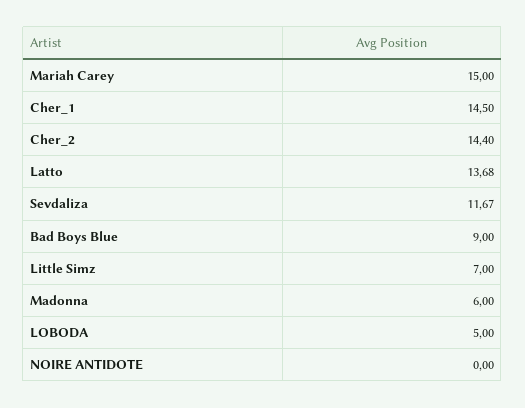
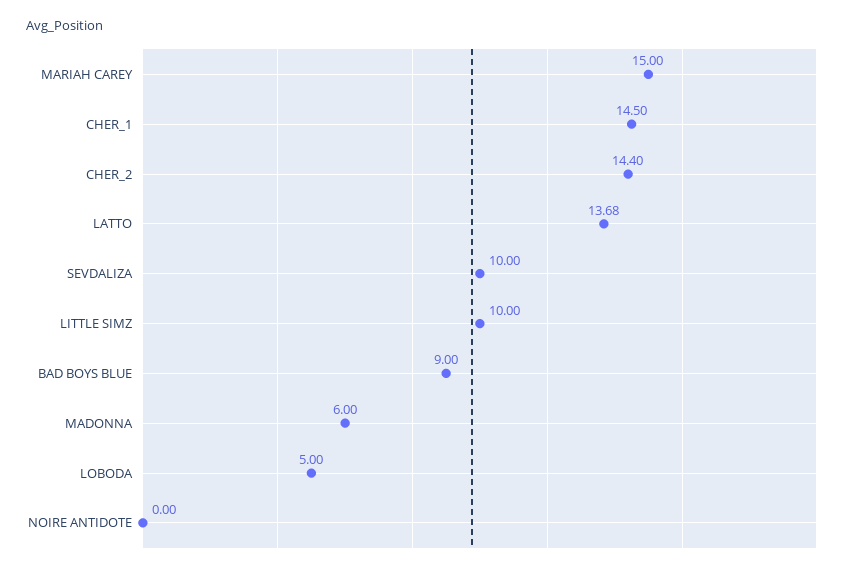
  {
    "Mariah Carey": 15,
    "Cher_1": 14.5,
    "Cher_2": 14.4,
    "Latto": 13.68,
-   "Sevdaliza": 11.67,
+   "Sevdaliza": 10,
    "Bad Boys Blue": 9,
-   "Little Simz": 7,
+   "Little Simz": 10,
    "Madonna": 6,
    "LOBODA": 5,
    "NOIRE ANTIDOTE": 0
  }

